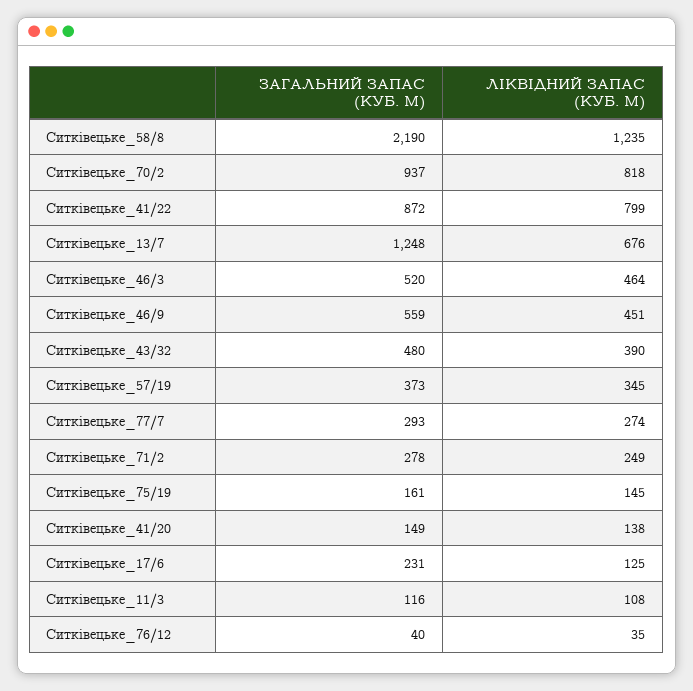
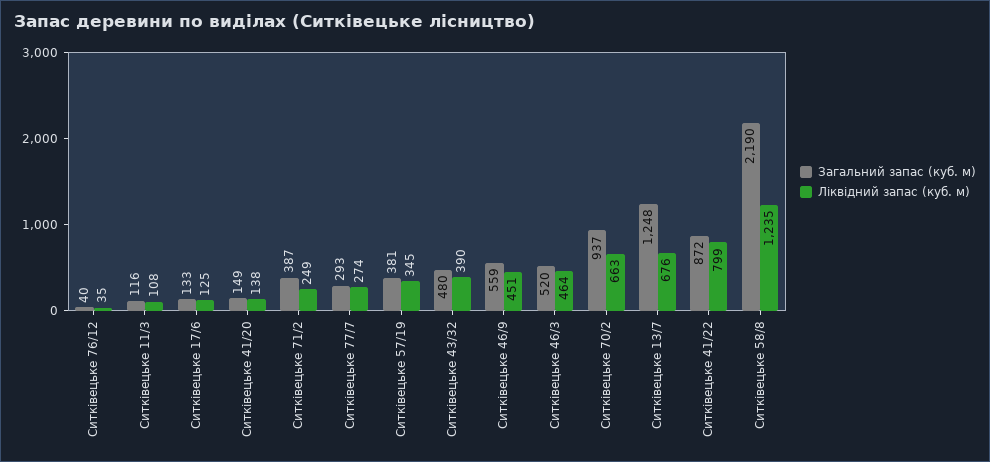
  {
    "ЗАГАЛЬНИЙ ЗАПАС (КУБ. М)": {
      "Ситківецьке_58/8": 2190,
      "Ситківецьке_70/2": 937,
      "Ситківецьке_41/22": 872,
      "Ситківецьке_13/7": 1248,
      "Ситківецьке_46/3": 520,
      "Ситківецьке_46/9": 559,
      "Ситківецьке_43/32": 480,
-     "Ситківецьке_57/19": 373,
+     "Ситківецьке_57/19": 381,
      "Ситківецьке_77/7": 293,
-     "Ситківецьке_71/2": 278,
+     "Ситківецьке_71/2": 387,
-     "Ситківецьке_75/19": 161,
      "Ситківецьке_41/20": 149,
-     "Ситківецьке_17/6": 231,
+     "Ситківецьке_17/6": 133,
      "Ситківецьке_11/3": 116,
      "Ситківецьке_76/12": 40
    },
    "ЛІКВІДНИЙ ЗАПАС (КУБ. М)": {
      "Ситківецьке_58/8": 1235,
-     "Ситківецьке_70/2": 818,
+     "Ситківецьке_70/2": 663,
      "Ситківецьке_41/22": 799,
      "Ситківецьке_13/7": 676,
      "Ситківецьке_46/3": 464,
      "Ситківецьке_46/9": 451,
      "Ситківецьке_43/32": 390,
      "Ситківецьке_57/19": 345,
      "Ситківецьке_77/7": 274,
      "Ситківецьке_71/2": 249,
-     "Ситківецьке_75/19": 145,
      "Ситківецьке_41/20": 138,
      "Ситківецьке_17/6": 125,
      "Ситківецьке_11/3": 108,
      "Ситківецьке_76/12": 35
    }
  }

